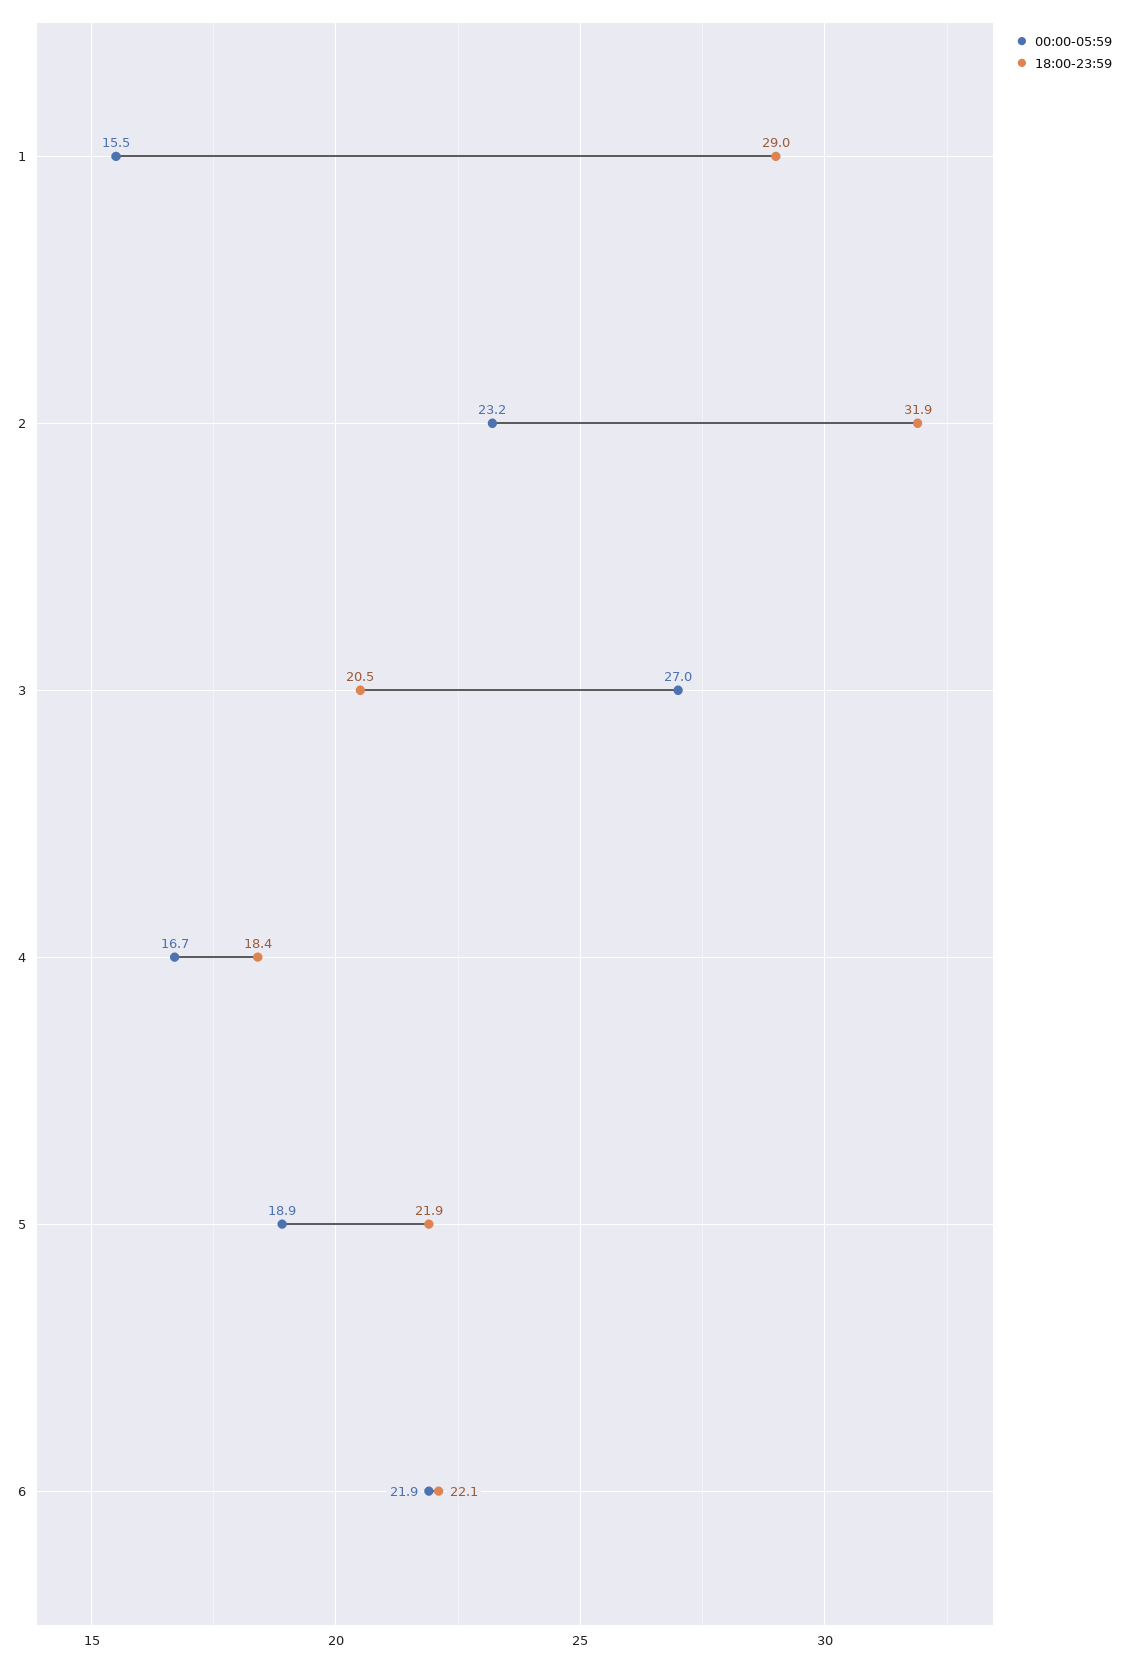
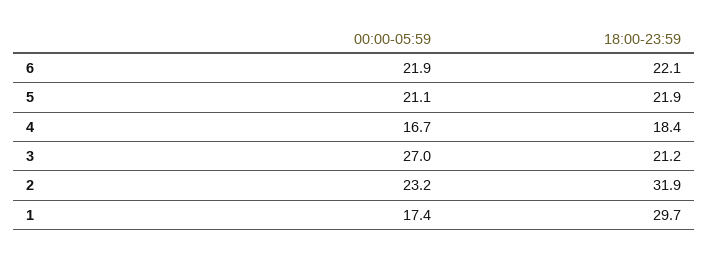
  {
    "00:00-05:59": {
-     "1": 15.5,
+     "1": 17.4,
      "2": 23.2,
      "3": 27,
      "4": 16.7,
-     "5": 18.9,
+     "5": 21.1,
      "6": 21.9
    },
    "18:00-23:59": {
-     "1": 29,
+     "1": 29.7,
      "2": 31.9,
-     "3": 20.5,
+     "3": 21.2,
      "4": 18.4,
      "5": 21.9,
      "6": 22.1
    }
  }

